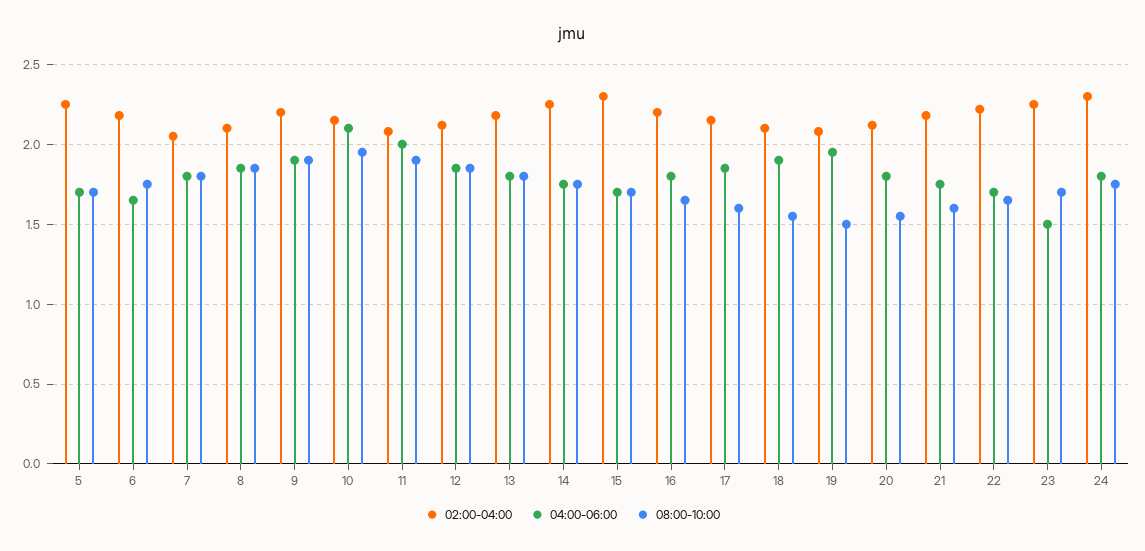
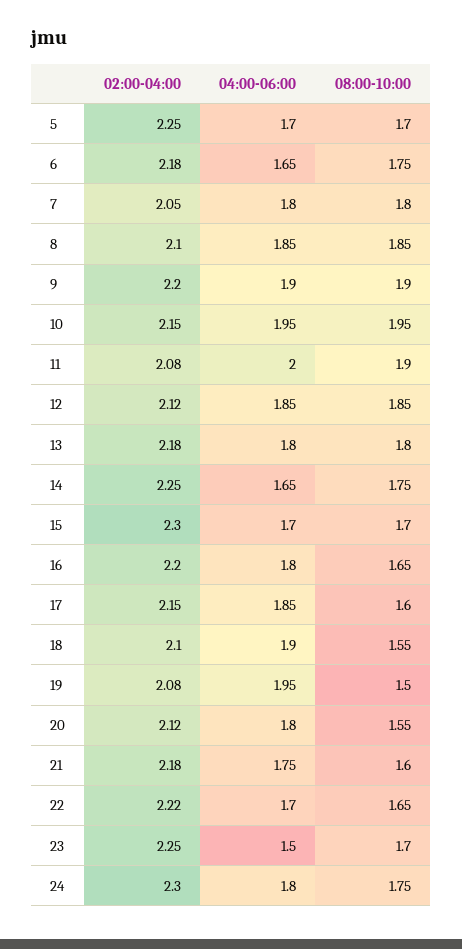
  {
    "02:00-04:00": {
      "5": 2.25,
      "6": 2.18,
      "7": 2.05,
      "8": 2.1,
      "9": 2.2,
      "10": 2.15,
      "11": 2.08,
      "12": 2.12,
      "13": 2.18,
      "14": 2.25,
      "15": 2.3,
      "16": 2.2,
      "17": 2.15,
      "18": 2.1,
      "19": 2.08,
      "20": 2.12,
      "21": 2.18,
      "22": 2.22,
      "23": 2.25,
      "24": 2.3
    },
    "04:00-06:00": {
      "5": 1.7,
      "6": 1.65,
      "7": 1.8,
      "8": 1.85,
      "9": 1.9,
-     "10": 2.1,
+     "10": 1.95,
      "11": 2,
      "12": 1.85,
      "13": 1.8,
-     "14": 1.75,
+     "14": 1.65,
      "15": 1.7,
      "16": 1.8,
      "17": 1.85,
      "18": 1.9,
      "19": 1.95,
      "20": 1.8,
      "21": 1.75,
      "22": 1.7,
      "23": 1.5,
      "24": 1.8
    },
    "08:00-10:00": {
      "5": 1.7,
      "6": 1.75,
      "7": 1.8,
      "8": 1.85,
      "9": 1.9,
      "10": 1.95,
      "11": 1.9,
      "12": 1.85,
      "13": 1.8,
      "14": 1.75,
      "15": 1.7,
      "16": 1.65,
      "17": 1.6,
      "18": 1.55,
      "19": 1.5,
      "20": 1.55,
      "21": 1.6,
      "22": 1.65,
      "23": 1.7,
      "24": 1.75
    }
  }

